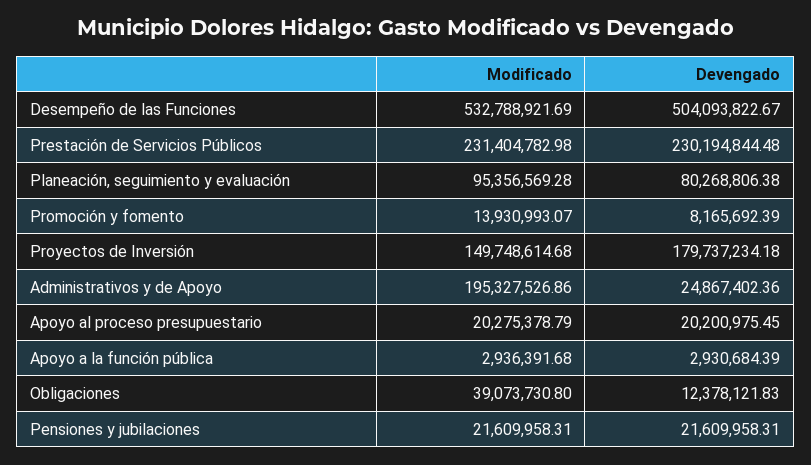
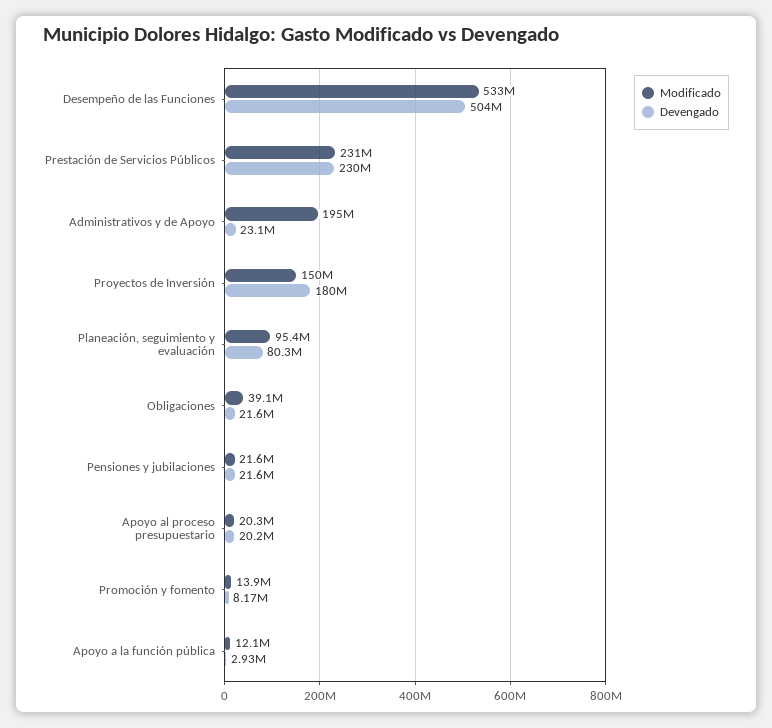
  {
    "Modificado": {
      "Desempeño de las Funciones": 532788921.69,
      "Prestación de Servicios Públicos": 231404782.98,
      "Planeación, seguimiento y evaluación": 95356569.28,
      "Promoción y fomento": 13930993.07,
      "Proyectos de Inversión": 149748614.68,
      "Administrativos y de Apoyo": 195327526.86,
      "Apoyo al proceso presupuestario": 20275378.79,
-     "Apoyo a la función pública": 2936391.68,
+     "Apoyo a la función pública": 12100000,
      "Obligaciones": 39073730.8,
      "Pensiones y jubilaciones": 21609958.31
    },
    "Devengado": {
      "Desempeño de las Funciones": 504093822.67,
      "Prestación de Servicios Públicos": 230194844.48,
      "Planeación, seguimiento y evaluación": 80268806.38,
      "Promoción y fomento": 8165692.39,
      "Proyectos de Inversión": 179737234.18,
-     "Administrativos y de Apoyo": 24867402.36,
+     "Administrativos y de Apoyo": 23100000,
      "Apoyo al proceso presupuestario": 20200975.45,
      "Apoyo a la función pública": 2930684.39,
-     "Obligaciones": 12378121.83,
+     "Obligaciones": 21600000,
      "Pensiones y jubilaciones": 21609958.31
    }
  }

